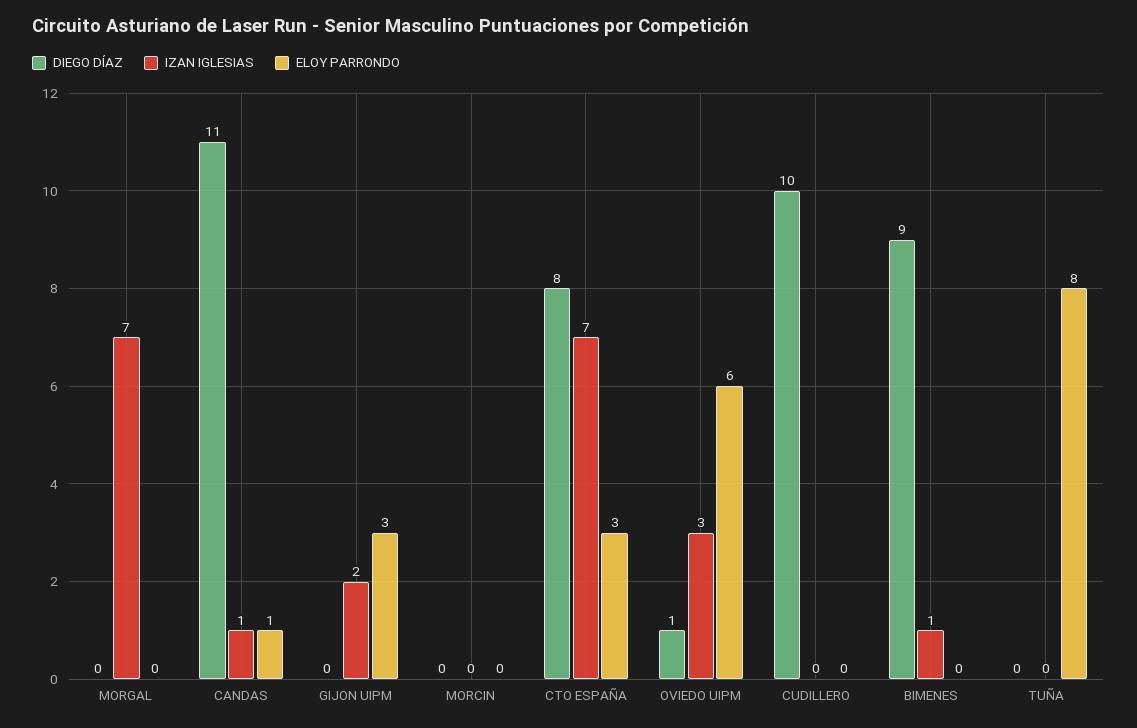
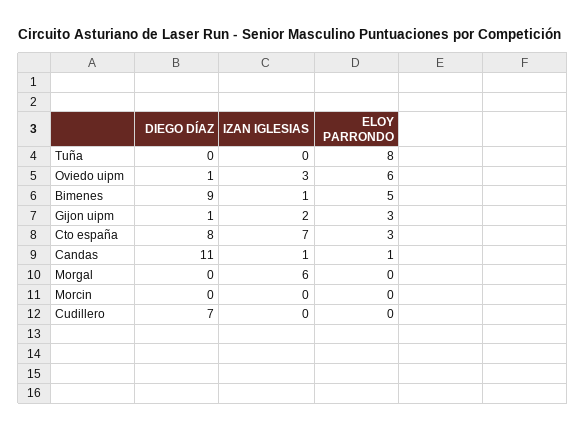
  {
    "DIEGO DÍAZ": {
      "MORGAL": 0,
      "CANDAS": 11,
-     "GIJON UIPM": 0,
+     "GIJON UIPM": 1,
      "MORCIN": 0,
      "CTO ESPAÑA": 8,
      "OVIEDO UIPM": 1,
-     "CUDILLERO": 10,
+     "CUDILLERO": 7,
      "BIMENES": 9,
      "TUÑA": 0
    },
    "IZAN IGLESIAS": {
-     "MORGAL": 7,
+     "MORGAL": 6,
      "CANDAS": 1,
      "GIJON UIPM": 2,
      "MORCIN": 0,
      "CTO ESPAÑA": 7,
      "OVIEDO UIPM": 3,
      "CUDILLERO": 0,
      "BIMENES": 1,
      "TUÑA": 0
    },
    "ELOY PARRONDO": {
      "MORGAL": 0,
      "CANDAS": 1,
      "GIJON UIPM": 3,
      "MORCIN": 0,
      "CTO ESPAÑA": 3,
      "OVIEDO UIPM": 6,
      "CUDILLERO": 0,
-     "BIMENES": 0,
+     "BIMENES": 5,
      "TUÑA": 8
    }
  }

